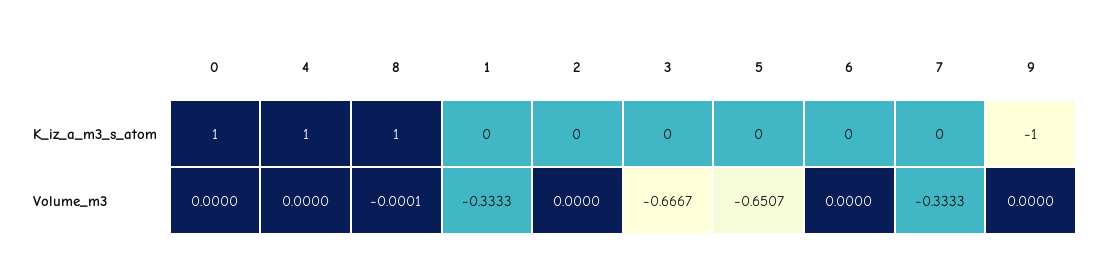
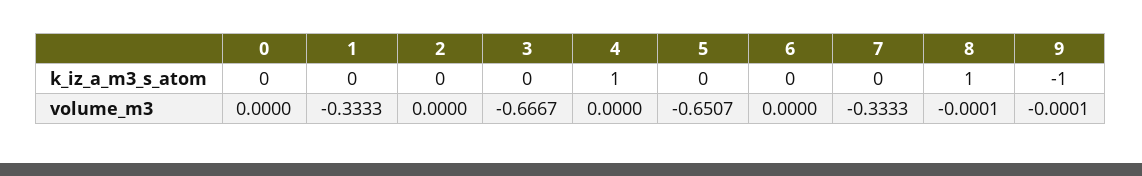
  {
    "0": {
-     "K_iz_a_m3_s_atom": 1,
+     "K_iz_a_m3_s_atom": 0,
      "Volume_m3": 0
    },
    "4": {
      "K_iz_a_m3_s_atom": 1,
      "Volume_m3": 0
    },
    "8": {
      "K_iz_a_m3_s_atom": 1,
      "Volume_m3": -0.0001
    },
    "1": {
      "K_iz_a_m3_s_atom": 0,
      "Volume_m3": -0.3333
    },
    "2": {
      "K_iz_a_m3_s_atom": 0,
      "Volume_m3": 0
    },
    "3": {
      "K_iz_a_m3_s_atom": 0,
      "Volume_m3": -0.6667
    },
    "5": {
      "K_iz_a_m3_s_atom": 0,
      "Volume_m3": -0.6507
    },
    "6": {
      "K_iz_a_m3_s_atom": 0,
      "Volume_m3": 0
    },
    "7": {
      "K_iz_a_m3_s_atom": 0,
      "Volume_m3": -0.3333
    },
    "9": {
      "K_iz_a_m3_s_atom": -1,
-     "Volume_m3": 0
+     "Volume_m3": -0.0001
    }
  }

